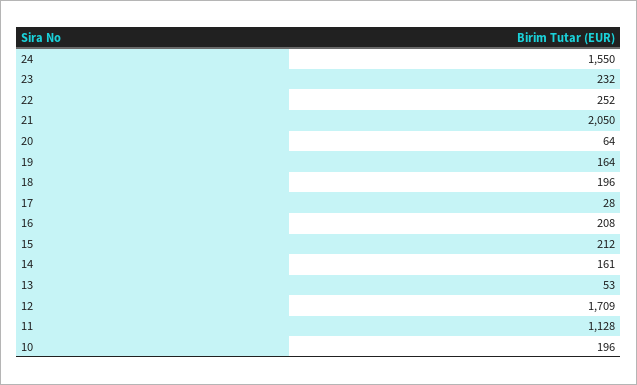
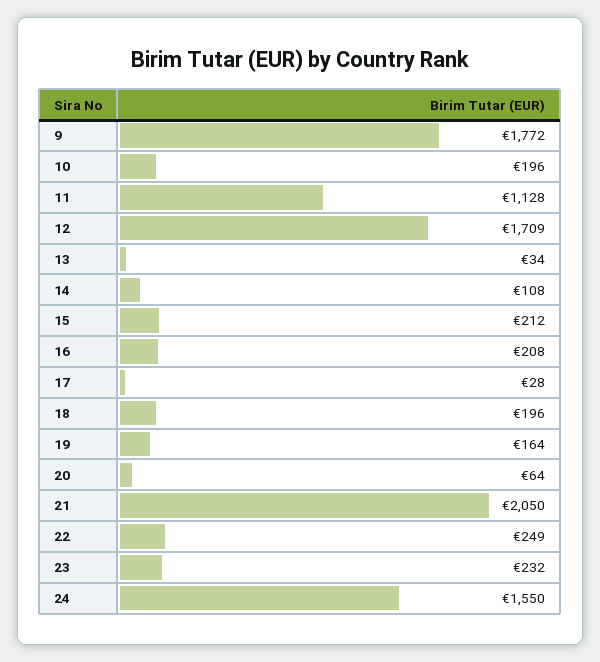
  {
    "24": 1550,
    "23": 232,
-   "22": 252,
+   "22": 249,
    "21": 2050,
    "20": 64,
    "19": 164,
    "18": 196,
    "17": 28,
    "16": 208,
    "15": 212,
-   "14": 161,
+   "14": 108,
-   "13": 53,
+   "13": 34,
    "12": 1709,
    "11": 1128,
-   "10": 196
+   "10": 196,
+   "9": 1772
  }

